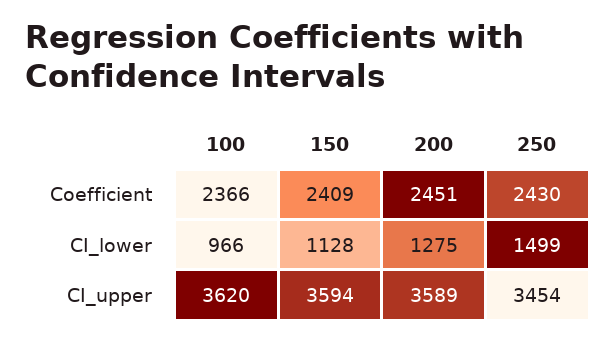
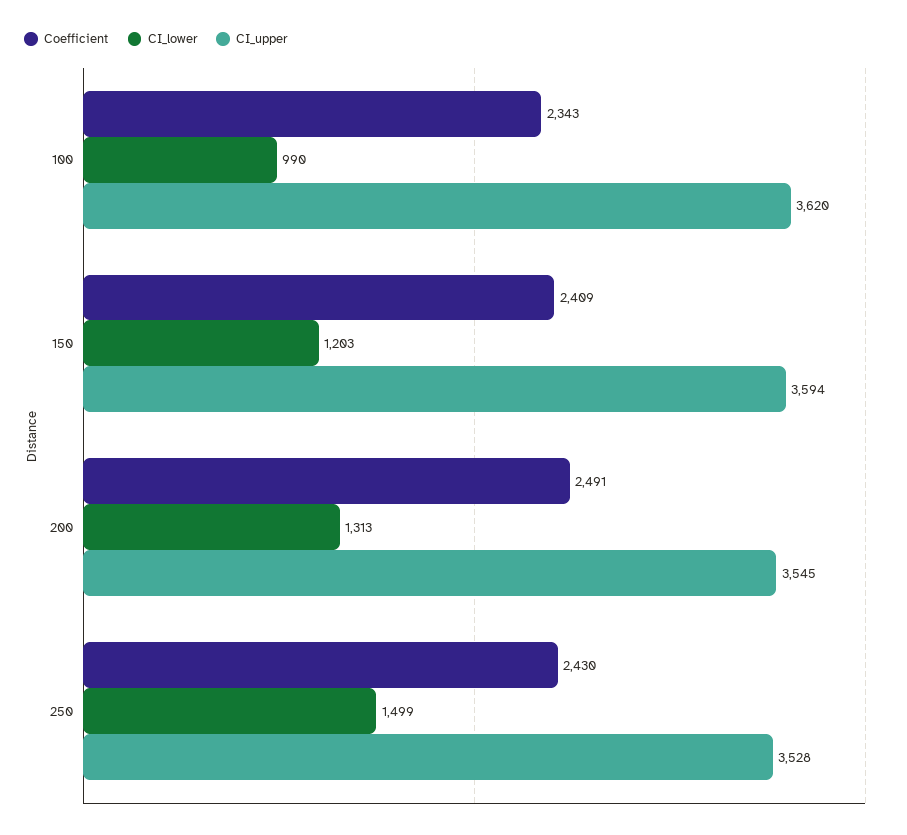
  {
    "Coefficient": {
-     "100": 2366,
+     "100": 2343,
      "150": 2409,
-     "200": 2451,
+     "200": 2491,
      "250": 2430
    },
    "CI_lower": {
-     "100": 966,
+     "100": 990,
-     "150": 1128,
+     "150": 1203,
-     "200": 1275,
+     "200": 1313,
      "250": 1499
    },
    "CI_upper": {
      "100": 3620,
      "150": 3594,
-     "200": 3589,
+     "200": 3545,
-     "250": 3454
+     "250": 3528
    }
  }

